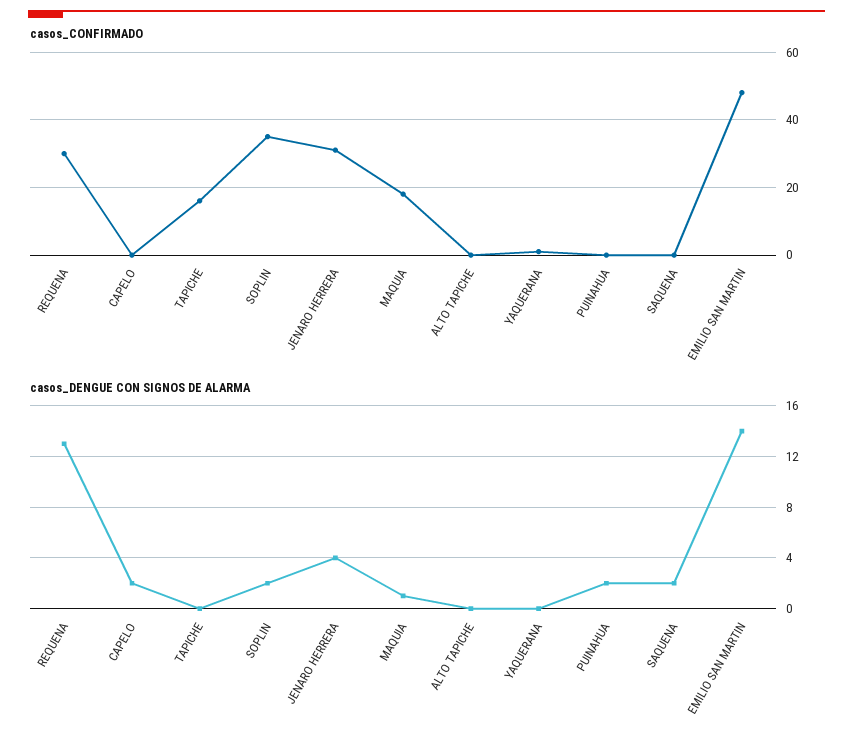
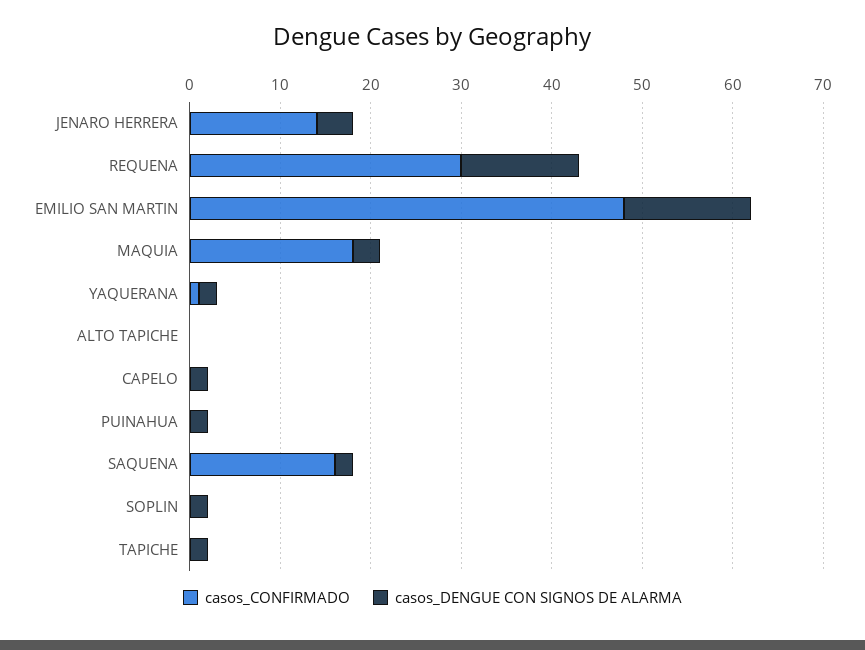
  {
    "casos_CONFIRMADO": {
      "REQUENA": 30,
      "CAPELO": 0,
-     "TAPICHE": 15,
+     "TAPICHE": 0,
-     "SOPLIN": 35,
+     "SOPLIN": 0,
-     "JENARO HERRERA": 30,
+     "JENARO HERRERA": 14,
      "MAQUIA": 18,
      "ALTO TAPICHE": 0,
      "YAQUERANA": 1,
      "PUINAHUA": 0,
-     "SAQUENA": 0,
+     "SAQUENA": 16,
      "EMILIO SAN MARTIN": 48
    },
    "casos_DENGUE CON SIGNOS DE ALARMA": {
      "REQUENA": 13,
      "CAPELO": 2,
-     "TAPICHE": 0,
+     "TAPICHE": 2,
      "SOPLIN": 2,
      "JENARO HERRERA": 4,
-     "MAQUIA": 1,
+     "MAQUIA": 3,
      "ALTO TAPICHE": 0,
-     "YAQUERANA": 0,
+     "YAQUERANA": 2,
      "PUINAHUA": 2,
      "SAQUENA": 2,
      "EMILIO SAN MARTIN": 14
    }
  }

